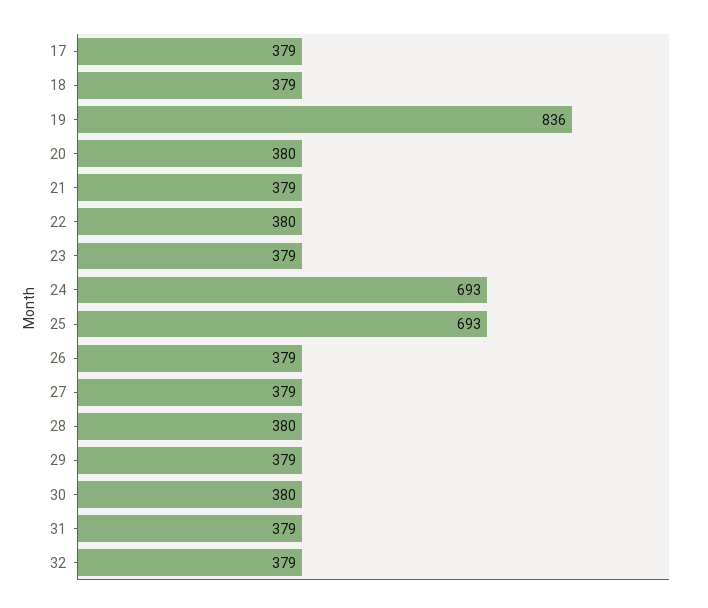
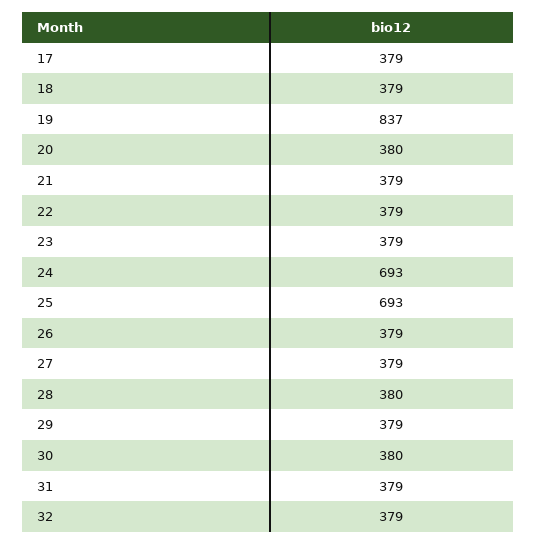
  {
    "17": 379,
    "18": 379,
-   "19": 836,
+   "19": 837,
    "20": 380,
    "21": 379,
-   "22": 380,
+   "22": 379,
    "23": 379,
    "24": 693,
    "25": 693,
    "26": 379,
    "27": 379,
    "28": 380,
    "29": 379,
    "30": 380,
    "31": 379,
    "32": 379
  }

